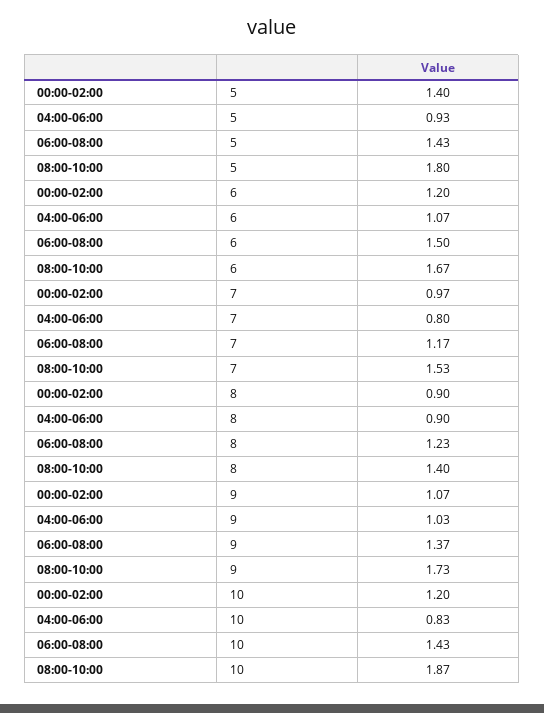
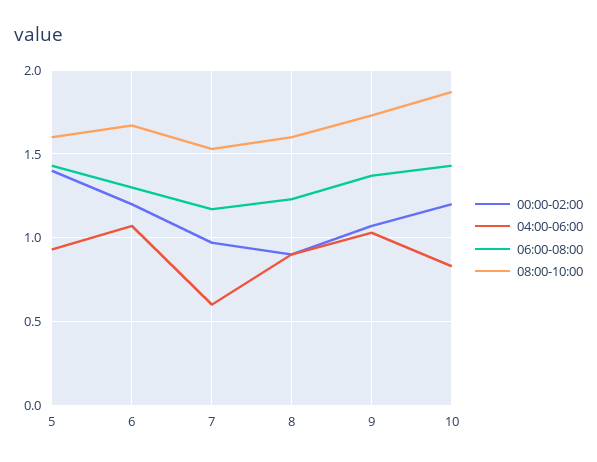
  {
    "00:00-02:00": {
      "5": 1.4,
      "6": 1.2,
      "7": 0.97,
      "8": 0.9,
      "9": 1.07,
      "10": 1.2
    },
    "04:00-06:00": {
      "5": 0.93,
      "6": 1.07,
-     "7": 0.8,
+     "7": 0.6,
      "8": 0.9,
      "9": 1.03,
      "10": 0.83
    },
    "06:00-08:00": {
      "5": 1.43,
-     "6": 1.5,
+     "6": 1.3,
      "7": 1.17,
      "8": 1.23,
      "9": 1.37,
      "10": 1.43
    },
    "08:00-10:00": {
-     "5": 1.8,
+     "5": 1.6,
      "6": 1.67,
      "7": 1.53,
-     "8": 1.4,
+     "8": 1.6,
      "9": 1.73,
      "10": 1.87
    }
  }

